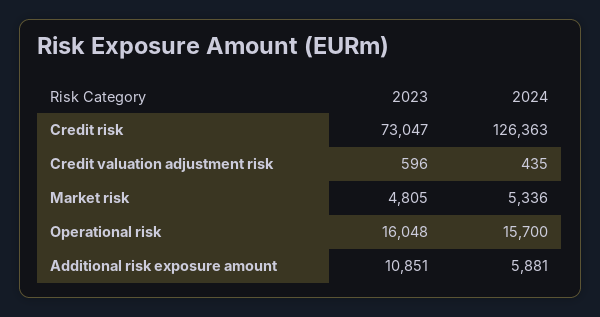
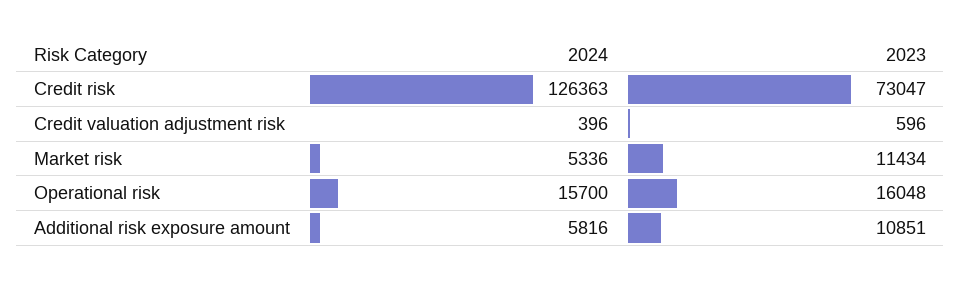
  {
    "2023": {
      "Credit risk": 73047,
      "Credit valuation adjustment risk": 596,
-     "Market risk": 4805,
+     "Market risk": 11434,
      "Operational risk": 16048,
      "Additional risk exposure amount": 10851
    },
    "2024": {
      "Credit risk": 126363,
-     "Credit valuation adjustment risk": 435,
+     "Credit valuation adjustment risk": 396,
      "Market risk": 5336,
      "Operational risk": 15700,
-     "Additional risk exposure amount": 5881
+     "Additional risk exposure amount": 5816
    }
  }

